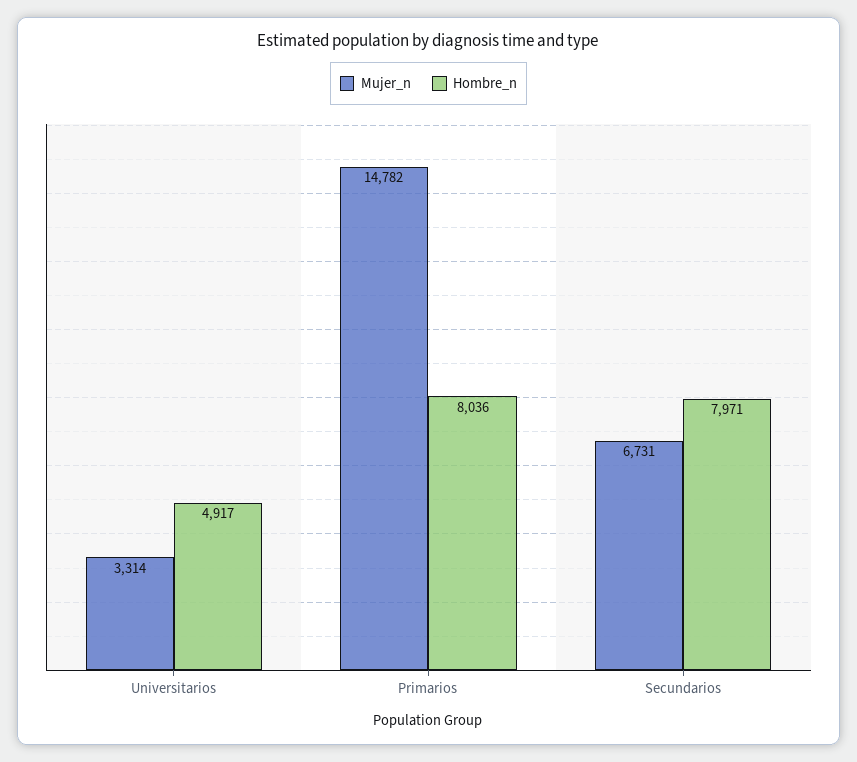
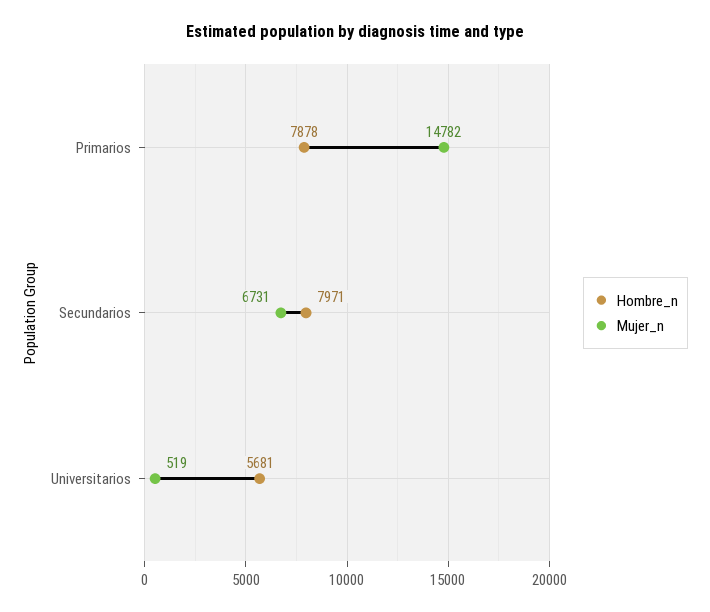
  {
    "Mujer_n": {
-     "Universitarios": 3314,
+     "Universitarios": 519,
      "Primarios": 14782,
      "Secundarios": 6731
    },
    "Hombre_n": {
-     "Universitarios": 4917,
+     "Universitarios": 5681,
-     "Primarios": 8036,
+     "Primarios": 7878,
      "Secundarios": 7971
    }
  }

